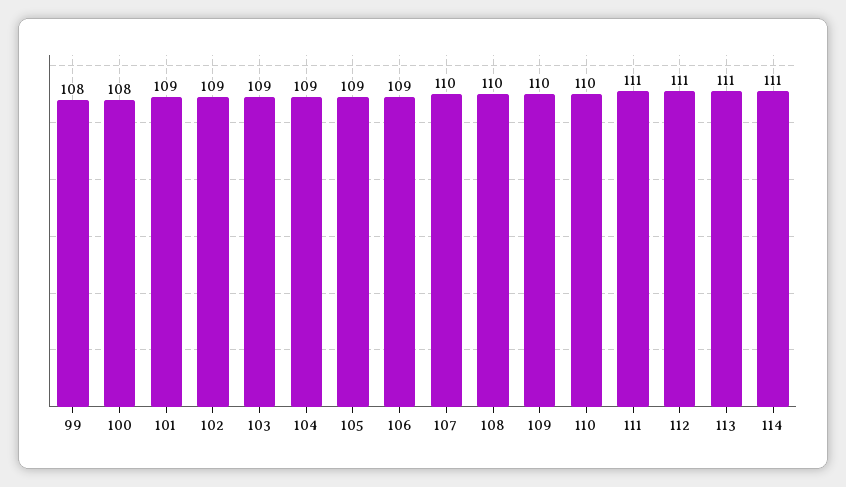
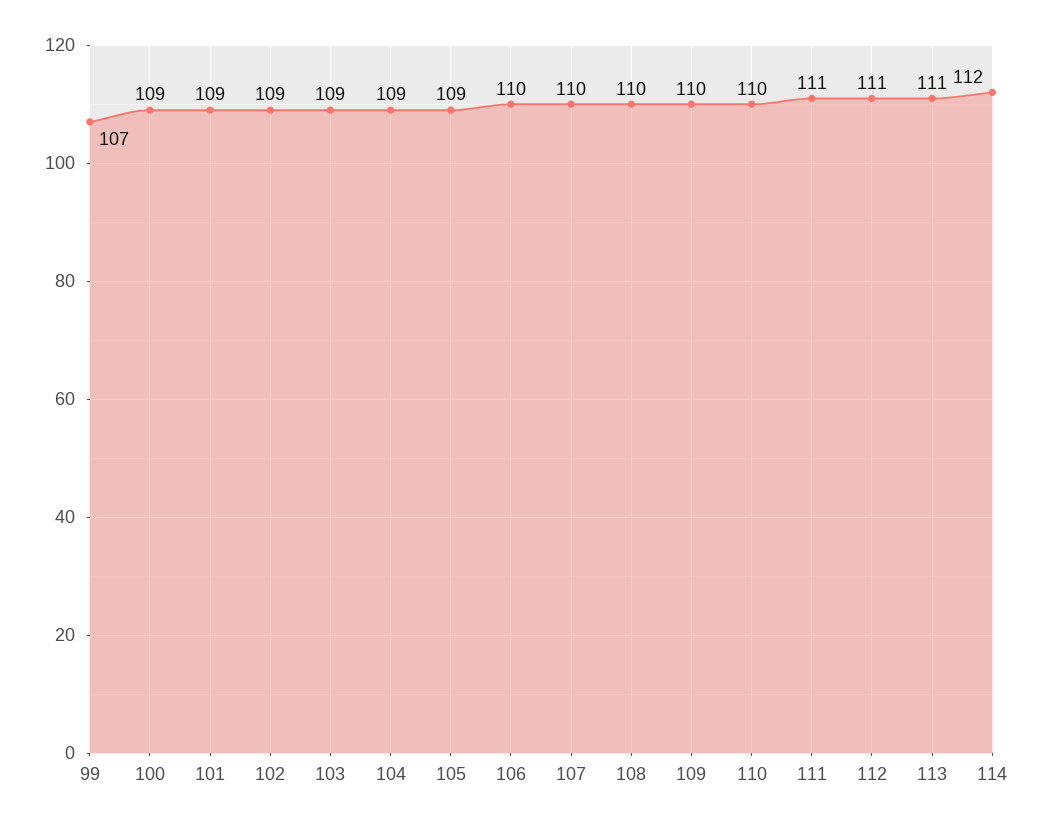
  {
-   "99": 108,
+   "99": 107,
-   "100": 108,
+   "100": 109,
    "101": 109,
    "102": 109,
    "103": 109,
    "104": 109,
    "105": 109,
-   "106": 109,
+   "106": 110,
    "107": 110,
    "108": 110,
    "109": 110,
    "110": 110,
    "111": 111,
    "112": 111,
    "113": 111,
-   "114": 111
+   "114": 112
  }

